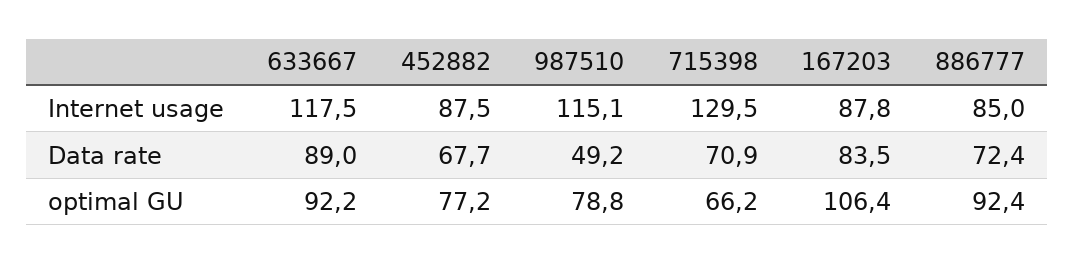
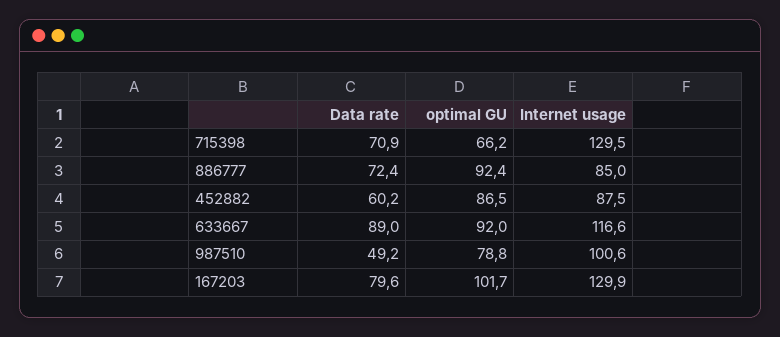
  {
    "633667": {
-     "Internet usage": 117.5,
+     "Internet usage": 116.6,
      "Data rate": 89,
-     "optimal GU": 92.2
+     "optimal GU": 92
    },
    "452882": {
      "Internet usage": 87.5,
-     "Data rate": 67.7,
+     "Data rate": 60.2,
-     "optimal GU": 77.2
+     "optimal GU": 86.5
    },
    "987510": {
-     "Internet usage": 115.1,
+     "Internet usage": 100.6,
      "Data rate": 49.2,
      "optimal GU": 78.8
    },
    "715398": {
      "Internet usage": 129.5,
      "Data rate": 70.9,
      "optimal GU": 66.2
    },
    "167203": {
-     "Internet usage": 87.8,
+     "Internet usage": 129.9,
-     "Data rate": 83.5,
+     "Data rate": 79.6,
-     "optimal GU": 106.4
+     "optimal GU": 101.7
    },
    "886777": {
      "Internet usage": 85,
      "Data rate": 72.4,
      "optimal GU": 92.4
    }
  }

